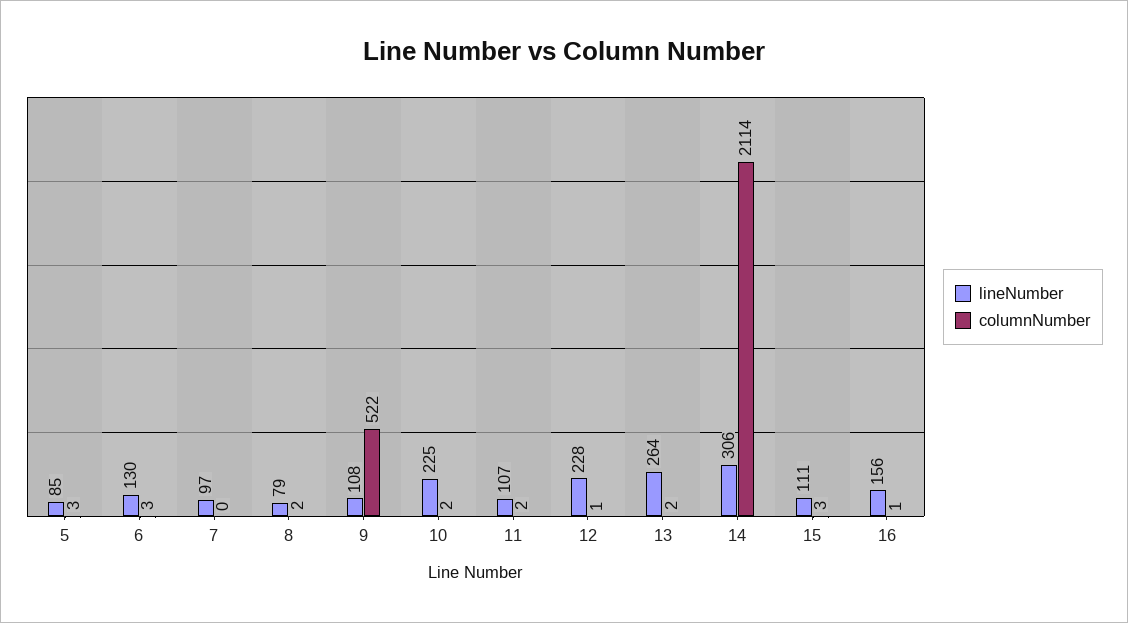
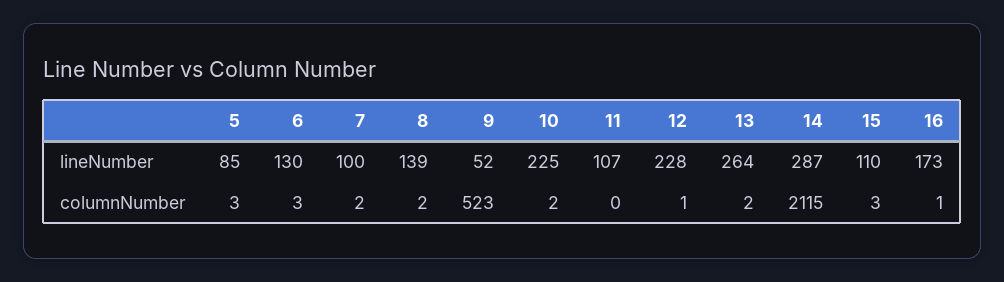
  {
    "lineNumber": {
      "5": 85,
      "6": 130,
-     "7": 97,
+     "7": 100,
-     "8": 79,
+     "8": 139,
-     "9": 108,
+     "9": 52,
      "10": 225,
      "11": 107,
      "12": 228,
      "13": 264,
-     "14": 306,
+     "14": 287,
-     "15": 111,
+     "15": 110,
-     "16": 156
+     "16": 173
    },
    "columnNumber": {
      "5": 3,
      "6": 3,
-     "7": 0,
+     "7": 2,
      "8": 2,
-     "9": 522,
+     "9": 523,
      "10": 2,
-     "11": 2,
+     "11": 0,
      "12": 1,
      "13": 2,
-     "14": 2114,
+     "14": 2115,
      "15": 3,
      "16": 1
    }
  }

